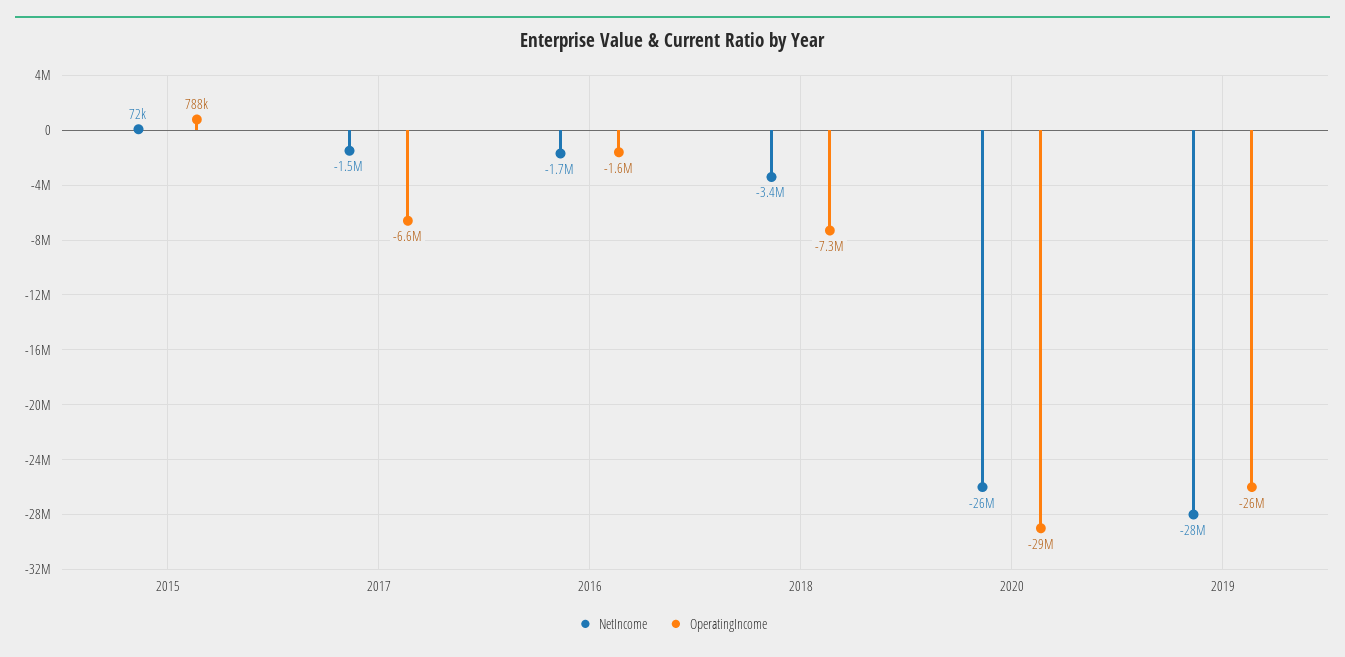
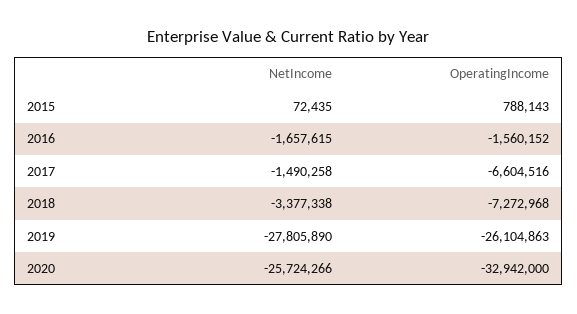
  {
    "NetIncome": {
      "2015": 72435,
      "2017": -1490258,
      "2016": -1657615,
      "2018": -3377338,
      "2020": -25724266,
      "2019": -27805890
    },
    "OperatingIncome": {
      "2015": 788143,
      "2017": -6604516,
      "2016": -1560152,
      "2018": -7272968,
-     "2020": -29000000,
+     "2020": -32942000,
      "2019": -26104863
    }
  }

